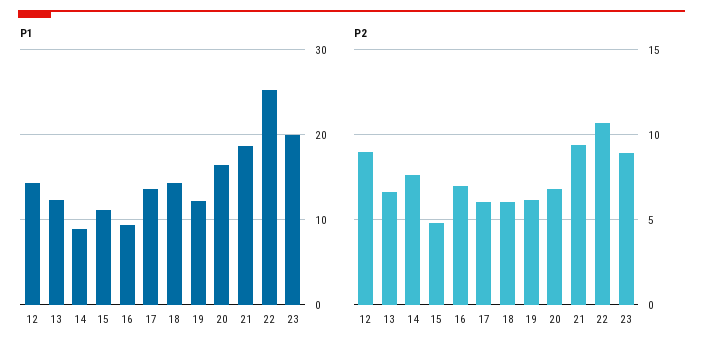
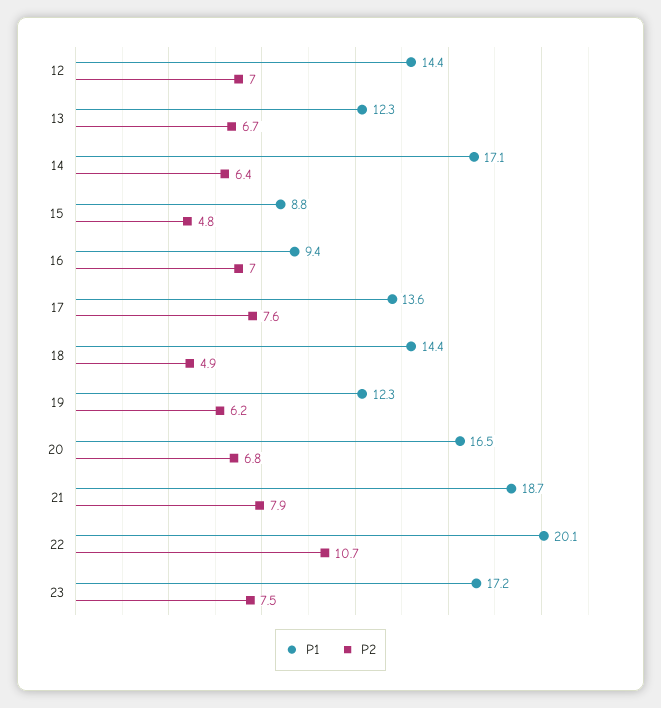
  {
    "P1": {
      "12": 14.4,
      "13": 12.3,
-     "14": 9,
+     "14": 17.1,
-     "15": 11,
+     "15": 8.8,
      "16": 9.4,
      "17": 13.6,
      "18": 14.4,
      "19": 12.3,
      "20": 16.5,
      "21": 18.7,
-     "22": 25,
+     "22": 20.1,
-     "23": 20
+     "23": 17.2
    },
    "P2": {
-     "12": 9,
+     "12": 7,
      "13": 6.7,
-     "14": 7.5,
+     "14": 6.4,
      "15": 4.8,
      "16": 7,
-     "17": 6,
+     "17": 7.6,
-     "18": 6,
+     "18": 4.9,
      "19": 6.2,
      "20": 6.8,
-     "21": 9.5,
+     "21": 7.9,
      "22": 10.7,
-     "23": 9
+     "23": 7.5
    }
  }

